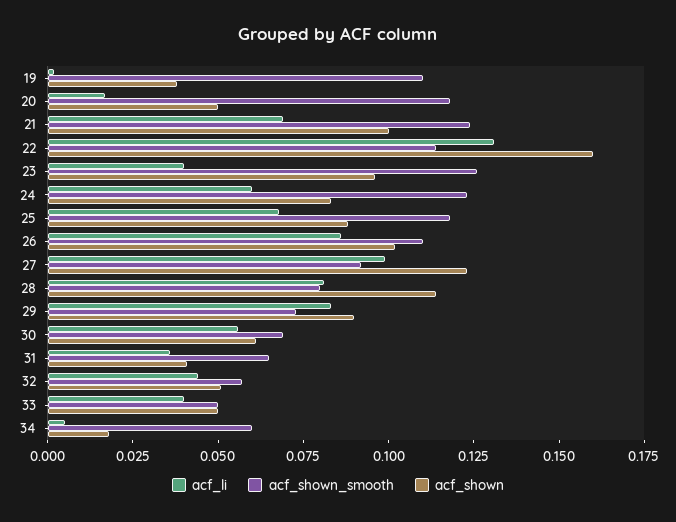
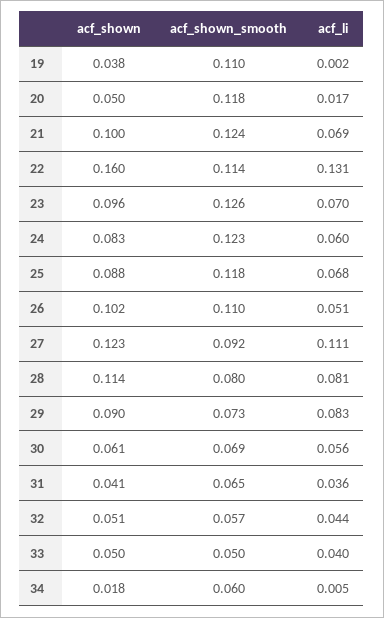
  {
    "acf_li": {
      "19": 0.002,
      "20": 0.017,
      "21": 0.069,
      "22": 0.131,
-     "23": 0.04,
+     "23": 0.07,
      "24": 0.06,
      "25": 0.068,
-     "26": 0.085,
+     "26": 0.051,
-     "27": 0.1,
+     "27": 0.111,
      "28": 0.081,
      "29": 0.083,
      "30": 0.056,
      "31": 0.036,
      "32": 0.044,
      "33": 0.04,
      "34": 0.005
    },
    "acf_shown_smooth": {
      "19": 0.11,
      "20": 0.118,
      "21": 0.124,
      "22": 0.114,
      "23": 0.126,
      "24": 0.123,
      "25": 0.118,
      "26": 0.11,
      "27": 0.092,
      "28": 0.08,
      "29": 0.073,
      "30": 0.069,
      "31": 0.065,
      "32": 0.057,
      "33": 0.05,
      "34": 0.06
    },
    "acf_shown": {
      "19": 0.038,
      "20": 0.05,
      "21": 0.1,
      "22": 0.16,
      "23": 0.096,
      "24": 0.083,
      "25": 0.088,
      "26": 0.102,
      "27": 0.123,
      "28": 0.114,
      "29": 0.09,
      "30": 0.061,
      "31": 0.041,
      "32": 0.051,
      "33": 0.05,
      "34": 0.018
    }
  }

